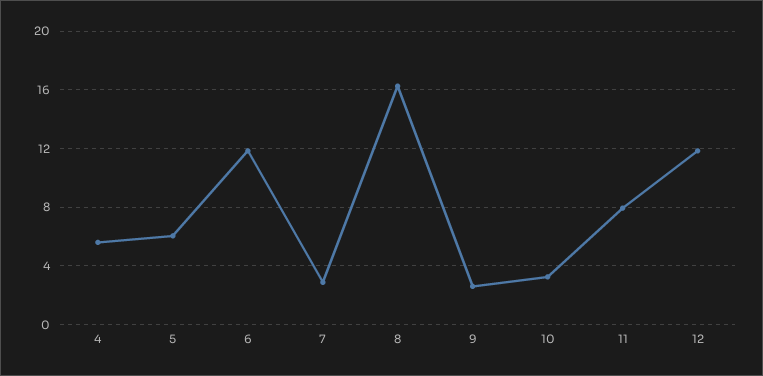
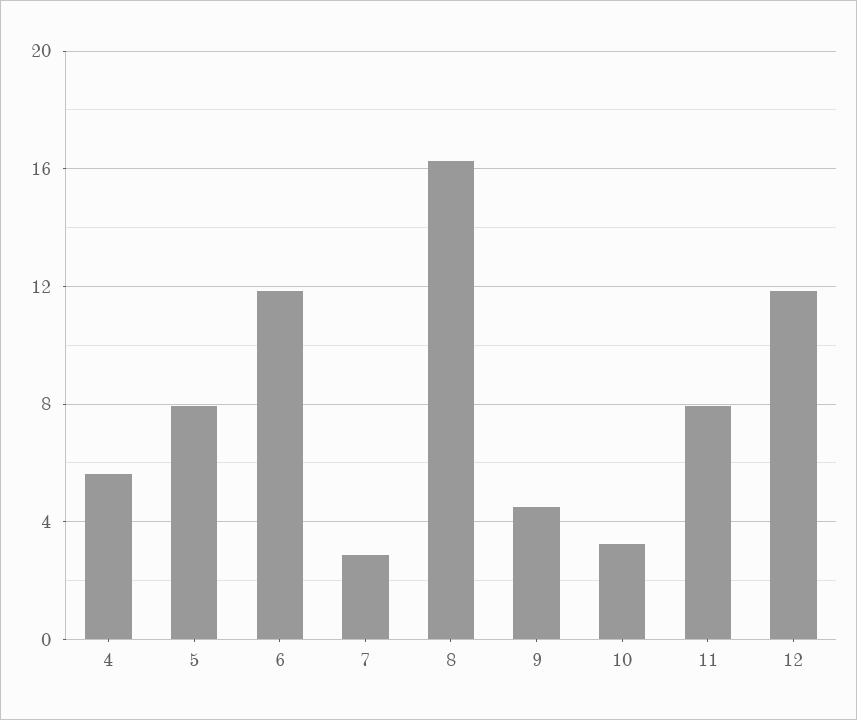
  {
    "4": 5.5,
-   "5": 6,
+   "5": 8,
    "6": 12,
    "7": 3,
    "8": 16.5,
-   "9": 2.5,
+   "9": 4.5,
    "10": 3.5,
    "11": 8,
    "12": 12
  }

